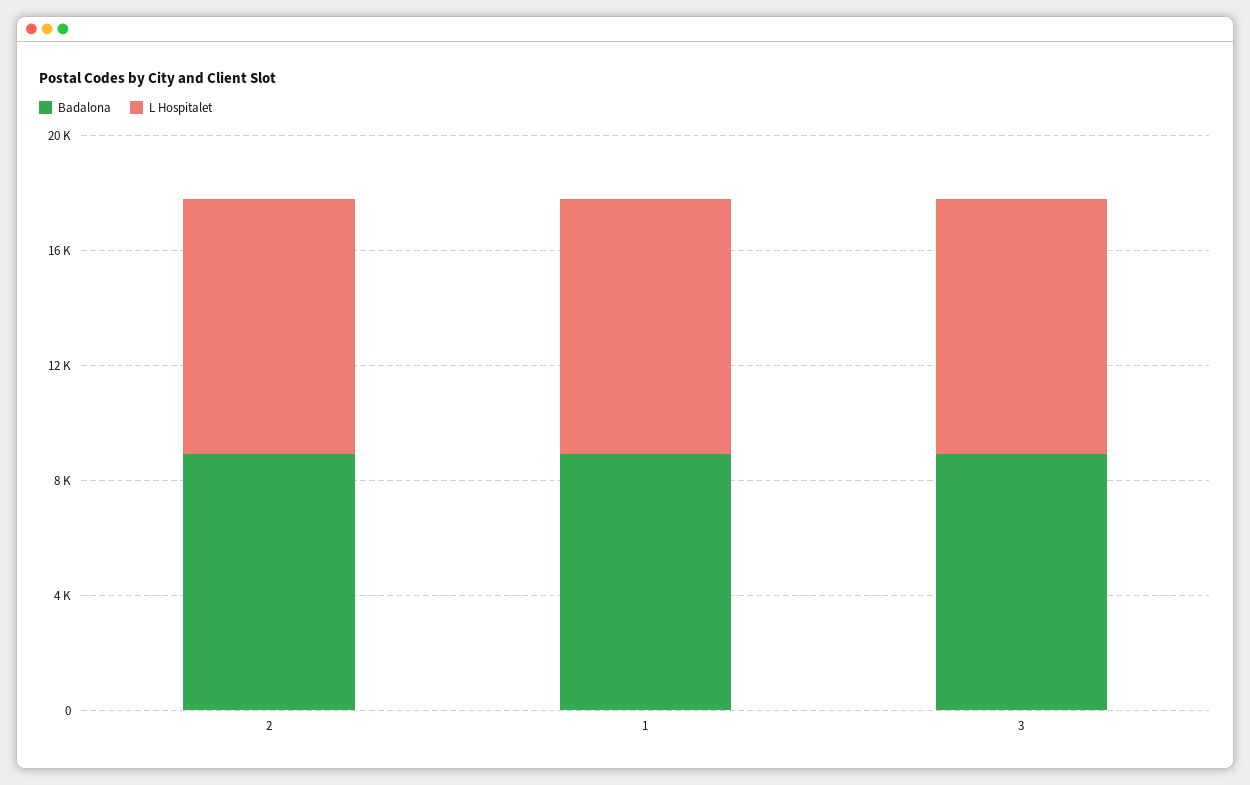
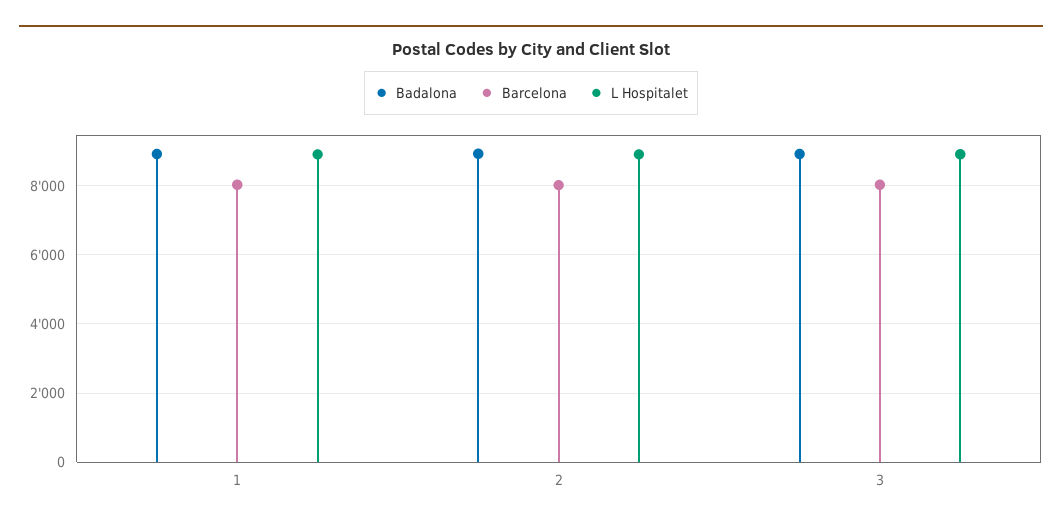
  {
    "Badalona": {
      "2": 9000,
      "1": 9000,
      "3": 9000
    },
    "L Hospitalet": {
      "2": 9000,
      "1": 9000,
      "3": 9000
-   }
+   },
+   "Barcelona": {
+     "1": 8000,
+     "2": 8000,
+     "3": 8000
+   }
  }

